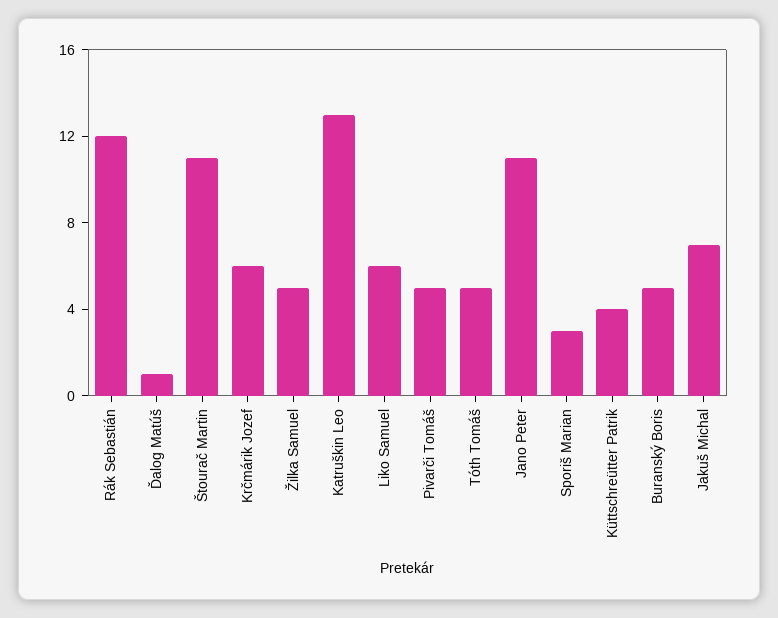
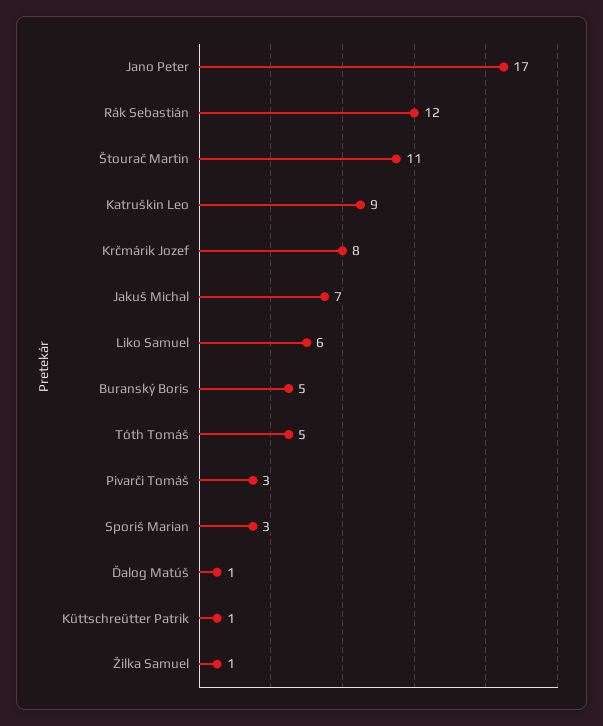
  {
    "Rák Sebastián": 12,
    "Ďalog Matúš": 1,
    "Štourač Martin": 11,
-   "Krčmárik Jozef": 6,
+   "Krčmárik Jozef": 8,
-   "Žilka Samuel": 5,
+   "Žilka Samuel": 1,
-   "Katruškin Leo": 13,
+   "Katruškin Leo": 9,
    "Liko Samuel": 6,
-   "Pivarči Tomáš": 5,
+   "Pivarči Tomáš": 3,
    "Tóth Tomáš": 5,
-   "Jano Peter": 11,
+   "Jano Peter": 17,
    "Sporiš Marian": 3,
-   "Küttschreütter Patrik": 4,
+   "Küttschreütter Patrik": 1,
    "Buranský Boris": 5,
    "Jakuš Michal": 7
  }

